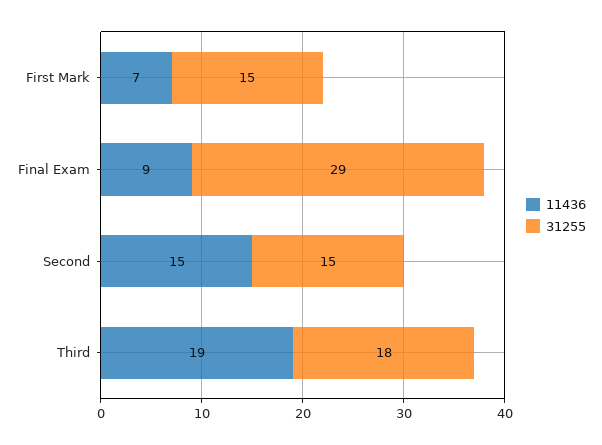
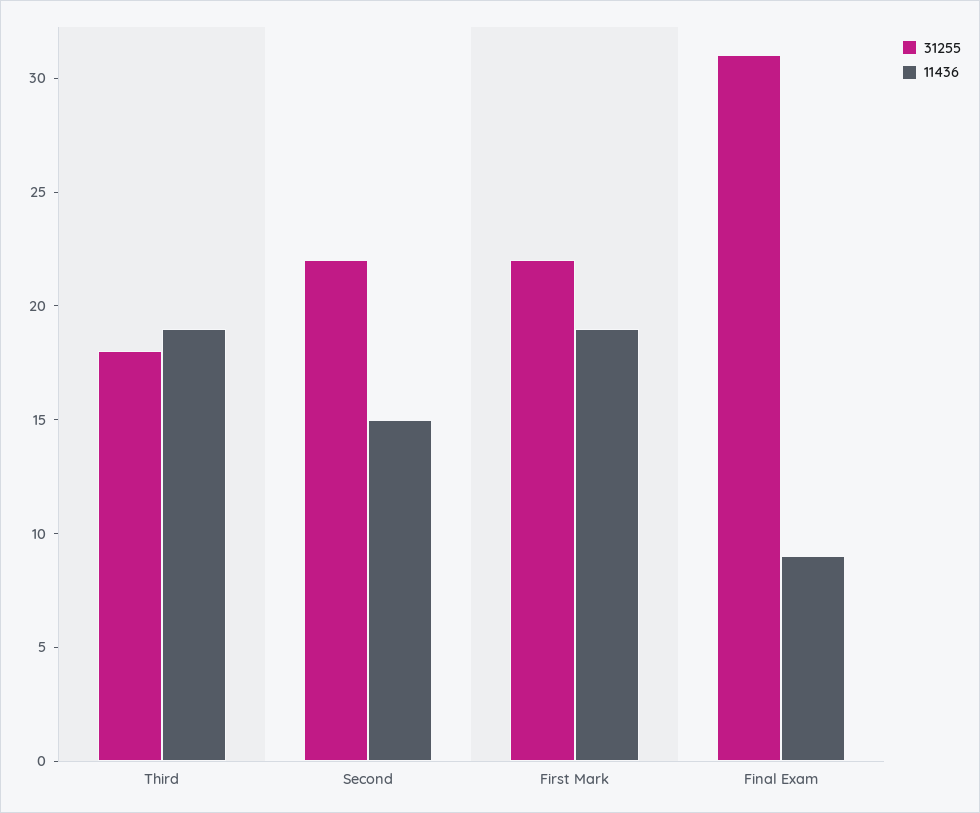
  {
    "11436": {
-     "First Mark": 7,
+     "First Mark": 19,
      "Final Exam": 9,
      "Second": 15,
      "Third": 19
    },
    "31255": {
-     "First Mark": 15,
+     "First Mark": 22,
-     "Final Exam": 29,
+     "Final Exam": 31,
-     "Second": 15,
+     "Second": 22,
      "Third": 18
    }
  }

